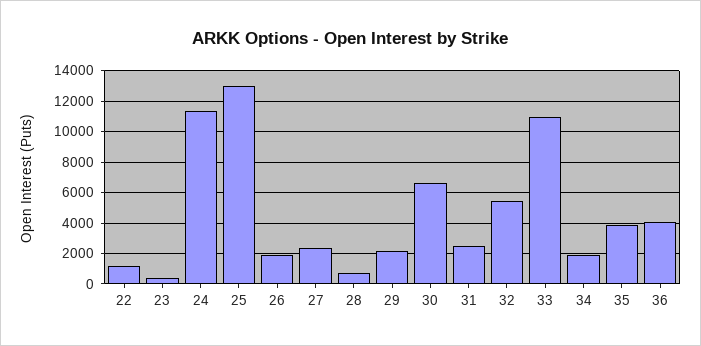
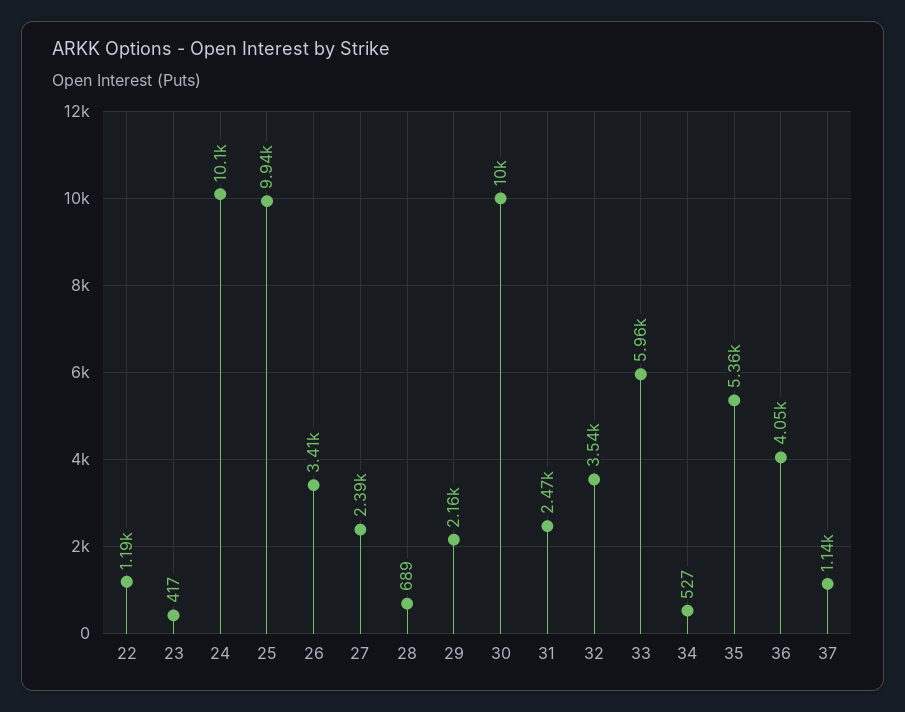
  {
    "22": 1190,
    "23": 417,
-   "24": 11500,
+   "24": 10100,
-   "25": 13000,
+   "25": 9940,
-   "26": 2000,
+   "26": 3410,
    "27": 2390,
    "28": 689,
    "29": 2160,
-   "30": 6500,
+   "30": 10000,
    "31": 2470,
-   "32": 5500,
+   "32": 3540,
-   "33": 11000,
+   "33": 5960,
-   "34": 2000,
+   "34": 527,
-   "35": 4000,
+   "35": 5360,
-   "36": 4050
+   "36": 4050,
+   "37": 1140
  }

